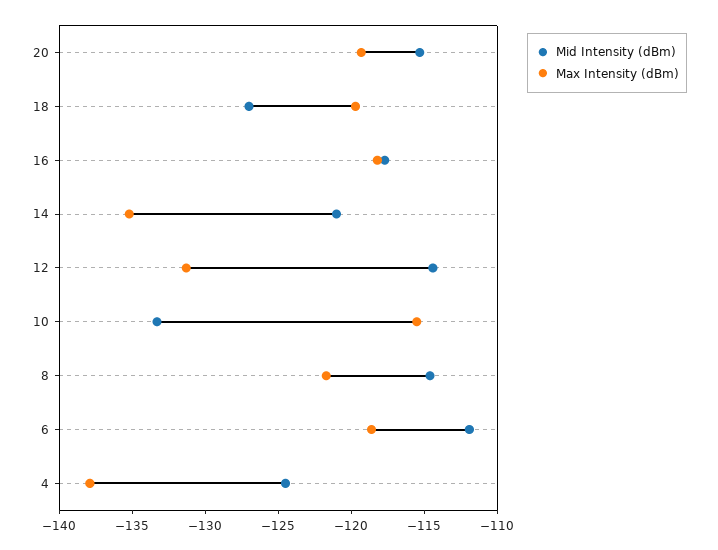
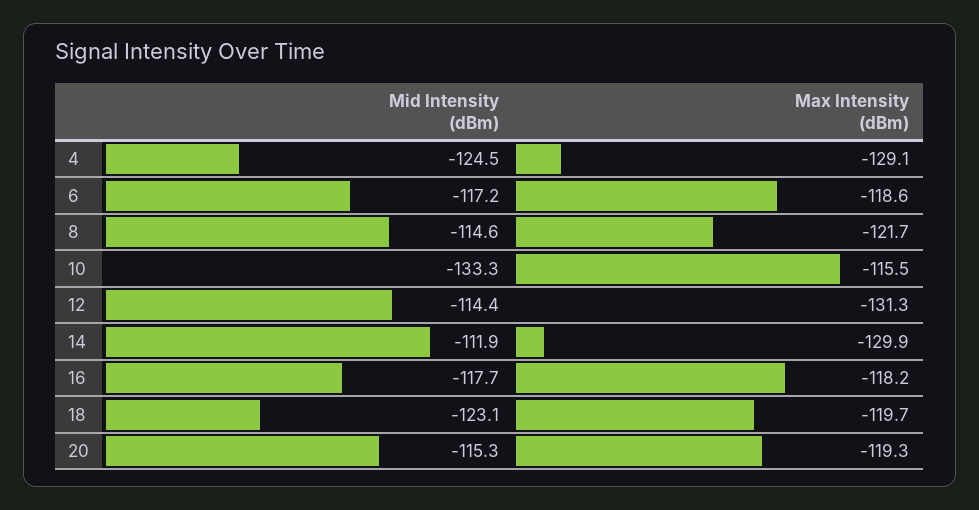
  {
    "Mid Intensity (dBm)": {
      "20": -115.3,
-     "18": -127,
+     "18": -123.1,
      "16": -117.7,
-     "14": -121,
+     "14": -111.9,
      "12": -114.4,
      "10": -133.3,
      "8": -114.6,
-     "6": -112,
+     "6": -117.2,
      "4": -124.5
    },
    "Max Intensity (dBm)": {
      "20": -119.3,
      "18": -119.7,
      "16": -118.2,
-     "14": -135,
+     "14": -129.9,
      "12": -131.3,
      "10": -115.5,
      "8": -121.7,
      "6": -118.6,
-     "4": -138
+     "4": -129.1
    }
  }

